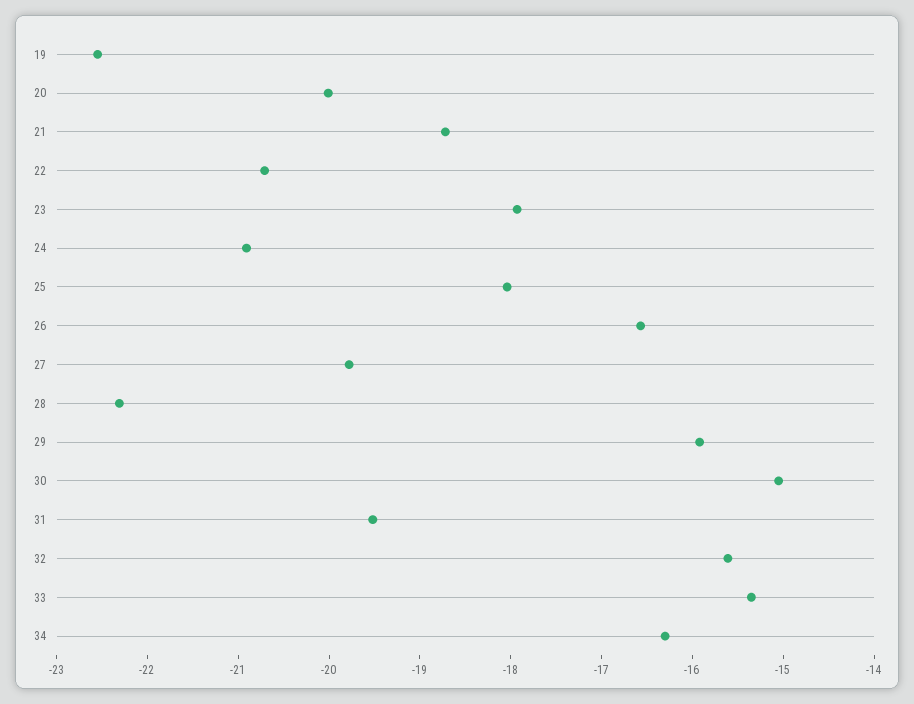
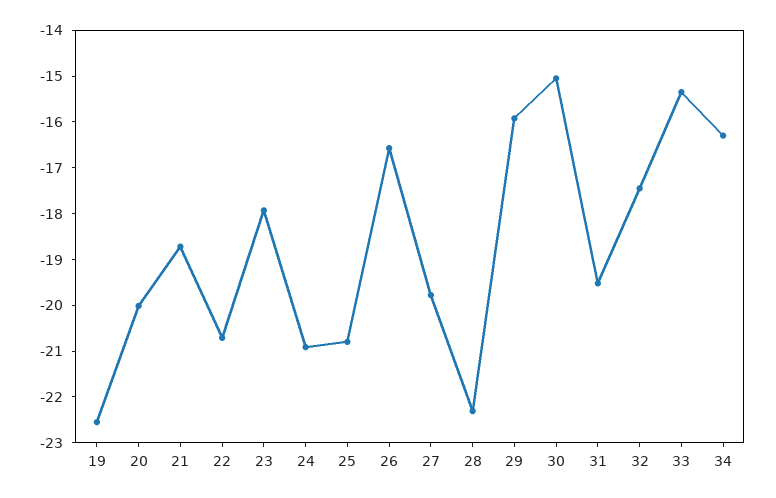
  {
    "19": -22.6,
    "20": -20,
    "21": -18.8,
    "22": -20.8,
    "23": -18,
    "24": -21,
-   "25": -18,
+   "25": -20.8,
    "26": -16.6,
    "27": -19.8,
    "28": -22.4,
    "29": -16,
    "30": -15,
    "31": -19.6,
-   "32": -15.6,
+   "32": -17.4,
    "33": -15.4,
    "34": -16.4
  }

